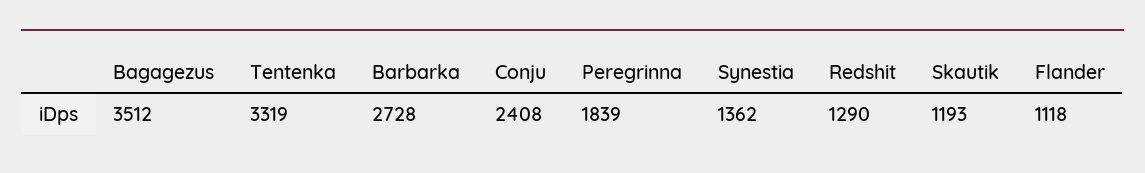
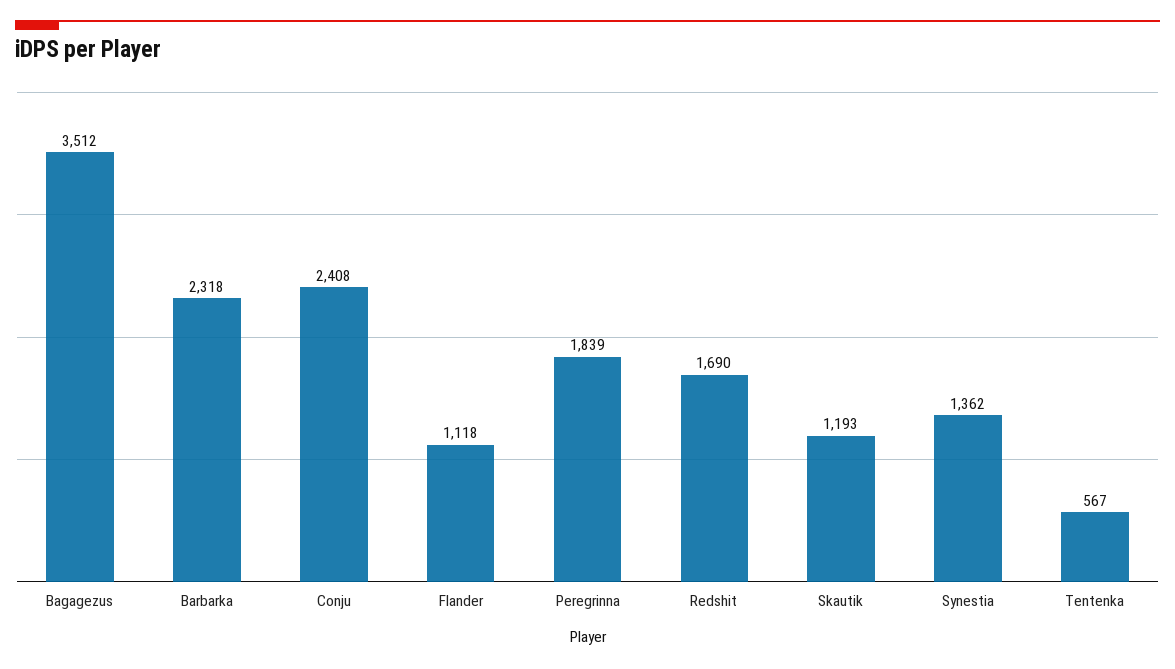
  {
    "Bagagezus": 3512,
-   "Tentenka": 3319,
+   "Tentenka": 567,
-   "Barbarka": 2728,
+   "Barbarka": 2318,
    "Conju": 2408,
    "Peregrinna": 1839,
    "Synestia": 1362,
-   "Redshit": 1290,
+   "Redshit": 1690,
    "Skautik": 1193,
    "Flander": 1118
  }

